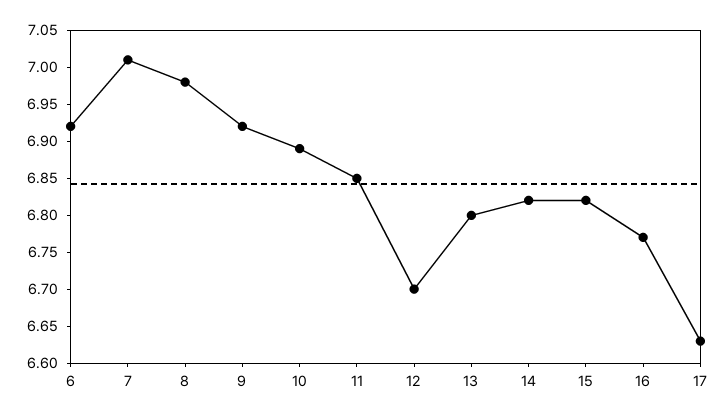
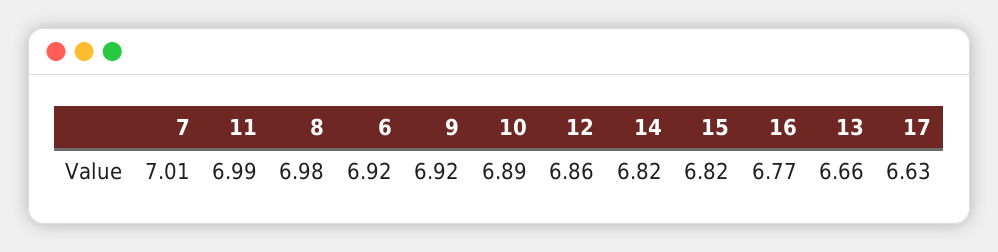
  {
    "6": 6.92,
    "7": 7.01,
    "8": 6.98,
    "9": 6.92,
    "10": 6.89,
-   "11": 6.85,
+   "11": 6.99,
-   "12": 6.7,
+   "12": 6.86,
-   "13": 6.8,
+   "13": 6.66,
    "14": 6.82,
    "15": 6.82,
    "16": 6.77,
    "17": 6.63
  }

